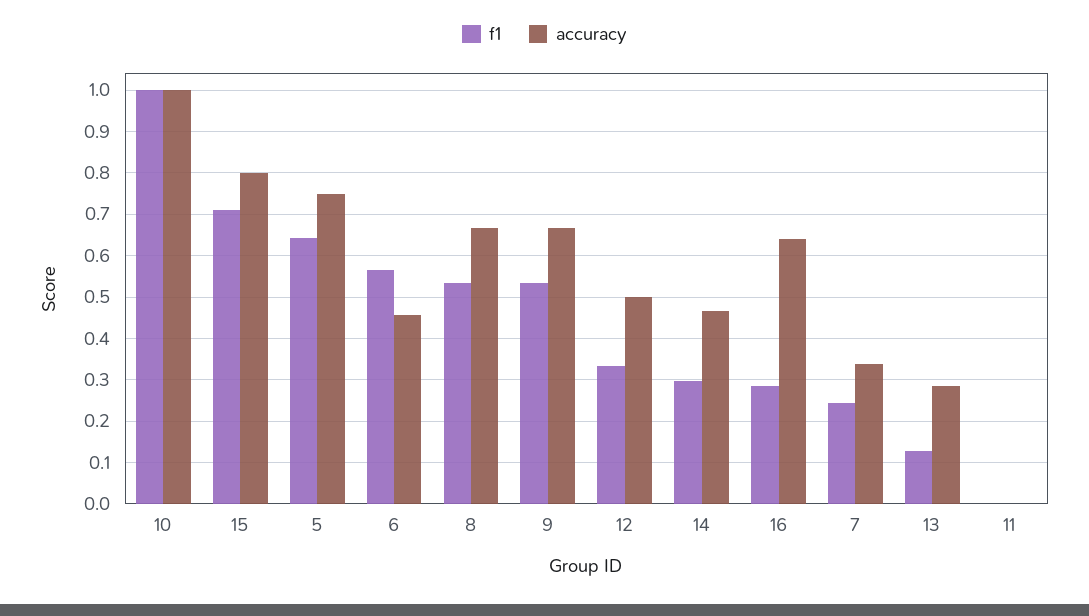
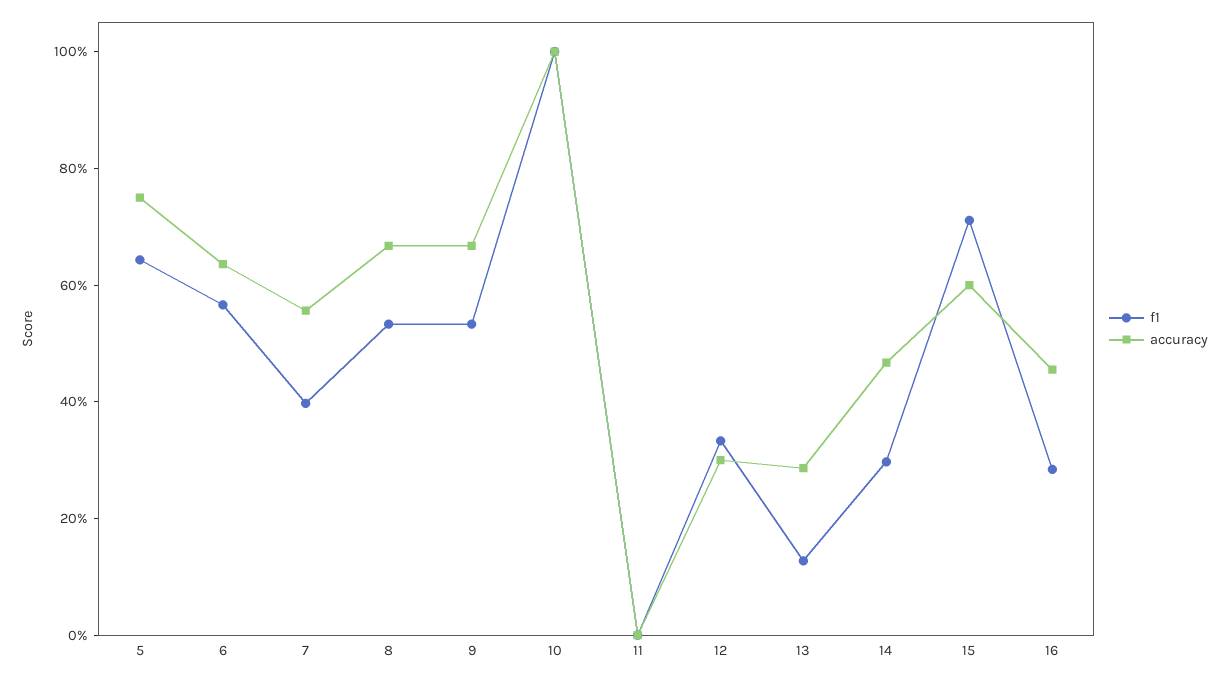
  {
    "f1": {
      "10": 1,
      "15": 0.72,
      "5": 0.64,
      "6": 0.56,
      "8": 0.54,
      "9": 0.54,
      "12": 0.34,
      "14": 0.3,
      "16": 0.28,
-     "7": 0.24,
+     "7": 0.4,
      "13": 0.12,
      "11": 0
    },
    "accuracy": {
      "10": 1,
-     "15": 0.8,
+     "15": 0.6,
      "5": 0.76,
-     "6": 0.46,
+     "6": 0.65,
      "8": 0.66,
      "9": 0.66,
-     "12": 0.5,
+     "12": 0.3,
      "14": 0.46,
-     "16": 0.64,
+     "16": 0.45,
-     "7": 0.34,
+     "7": 0.55,
      "13": 0.28,
      "11": 0
    }
  }

